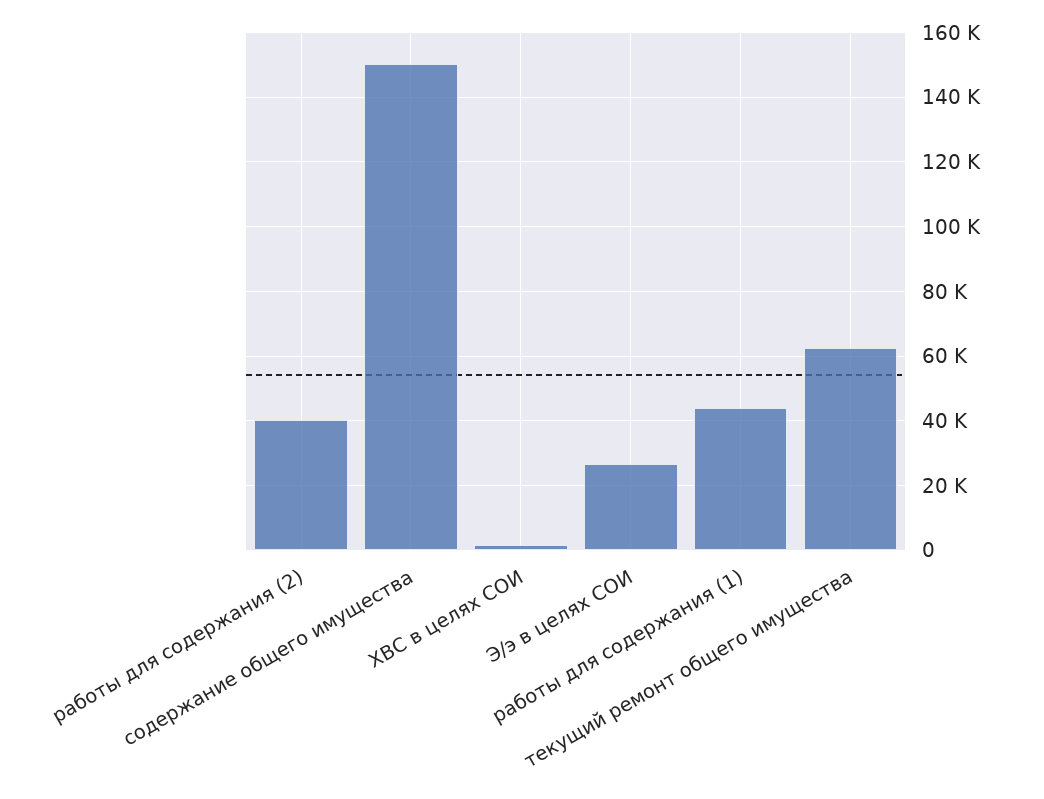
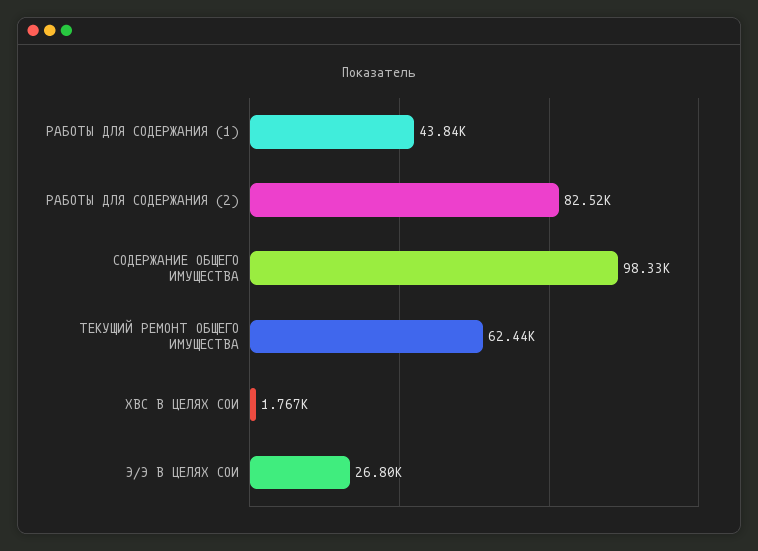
  {
-   "работы для содержания (2)": 40000,
+   "работы для содержания (2)": 82520,
-   "содержание общего имущества": 150000,
+   "содержание общего имущества": 98330,
    "ХВС в целях СОИ": 1767,
    "Э/э в целях СОИ": 26800,
    "работы для содержания (1)": 43840,
    "текущий ремонт общего имущества": 62440
  }

